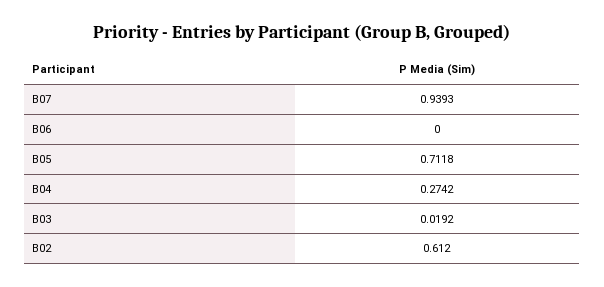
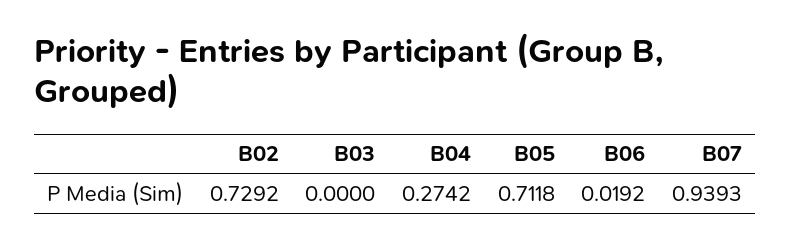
  {
    "B07": 0.9393,
-   "B06": 0,
+   "B06": 0.0192,
    "B05": 0.7118,
    "B04": 0.2742,
-   "B03": 0.0192,
+   "B03": 0,
-   "B02": 0.612
+   "B02": 0.7292
  }

